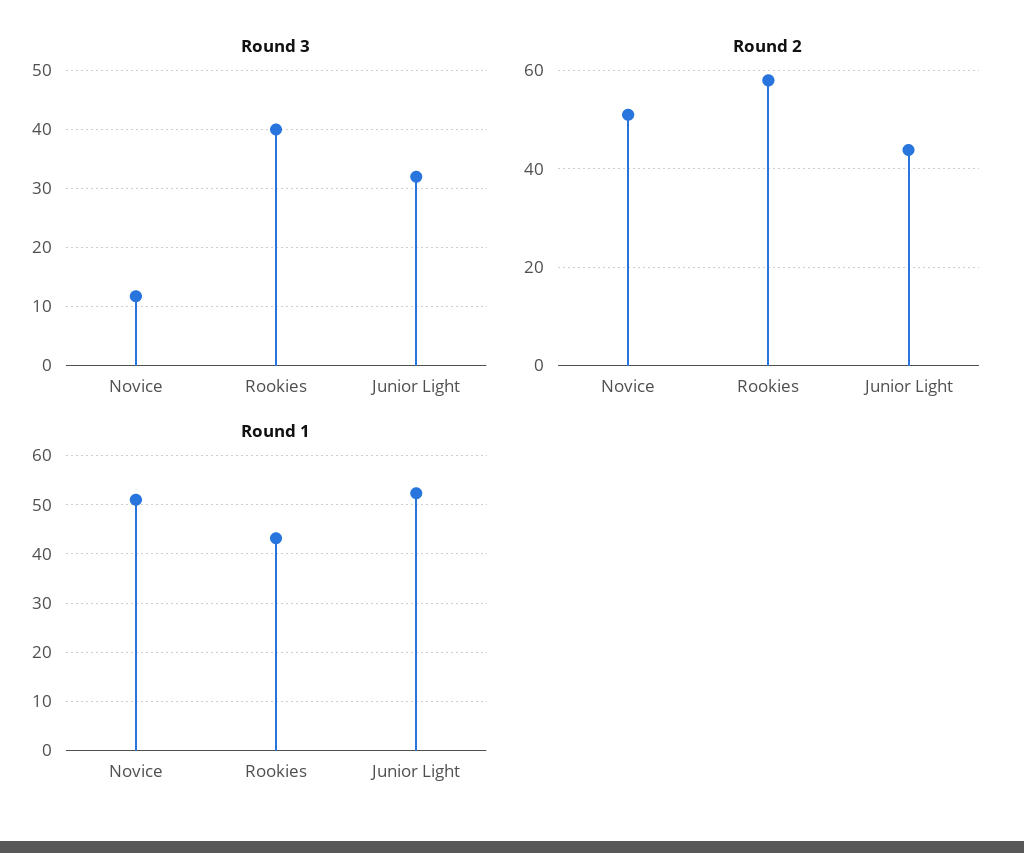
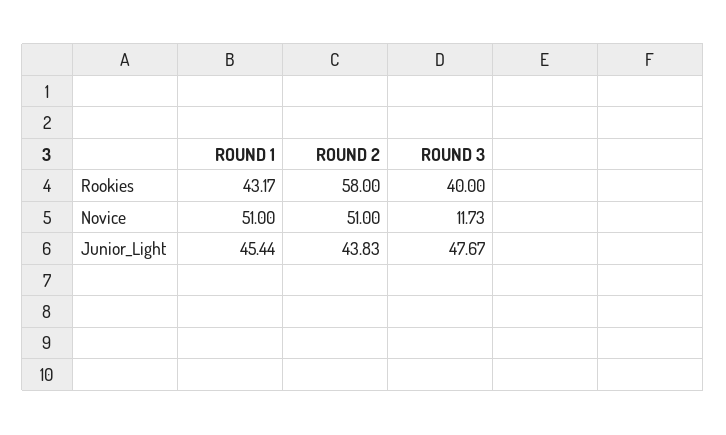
  {
    "Round 3": {
      "Novice": 11.73,
      "Rookies": 40,
-     "Junior Light": 32
+     "Junior Light": 47.67
    },
    "Round 2": {
      "Novice": 51,
      "Rookies": 58,
      "Junior Light": 43.83
    },
    "Round 1": {
      "Novice": 51,
      "Rookies": 43.17,
-     "Junior Light": 52
+     "Junior Light": 45.44
    }
  }

